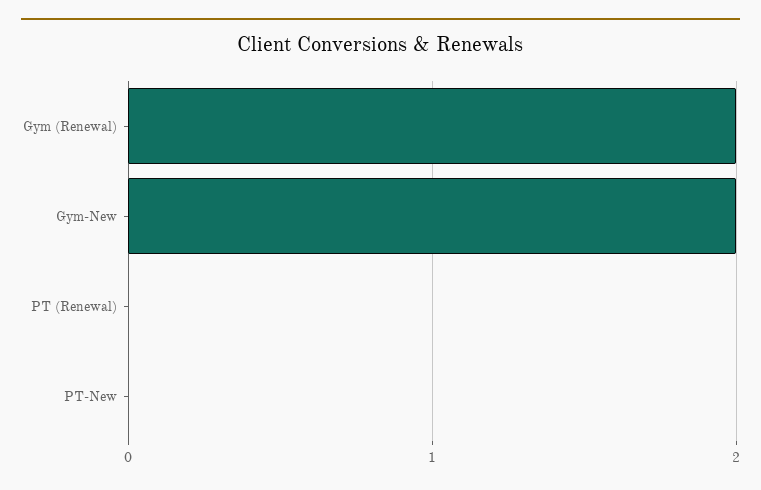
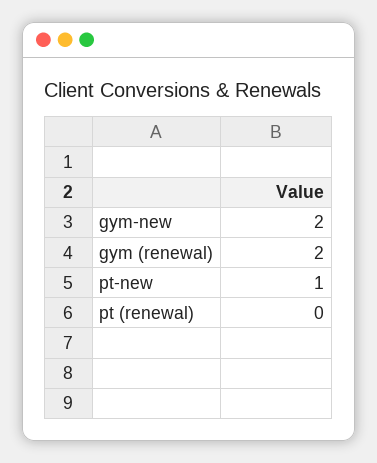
  {
    "Gym (Renewal)": 2,
    "Gym-New": 2,
    "PT (Renewal)": 0,
-   "PT-New": 0
+   "PT-New": 1
  }

